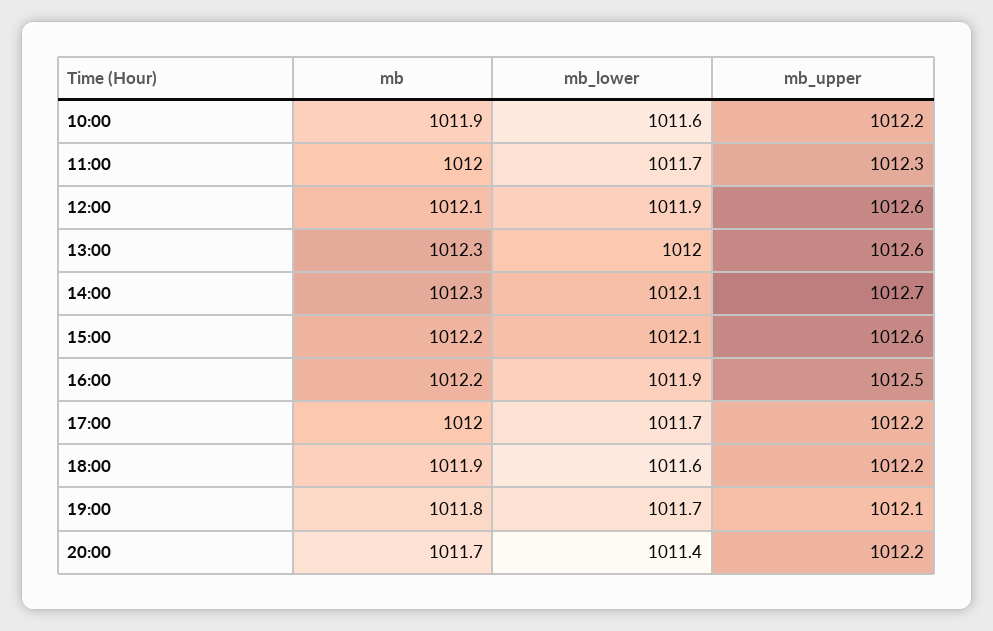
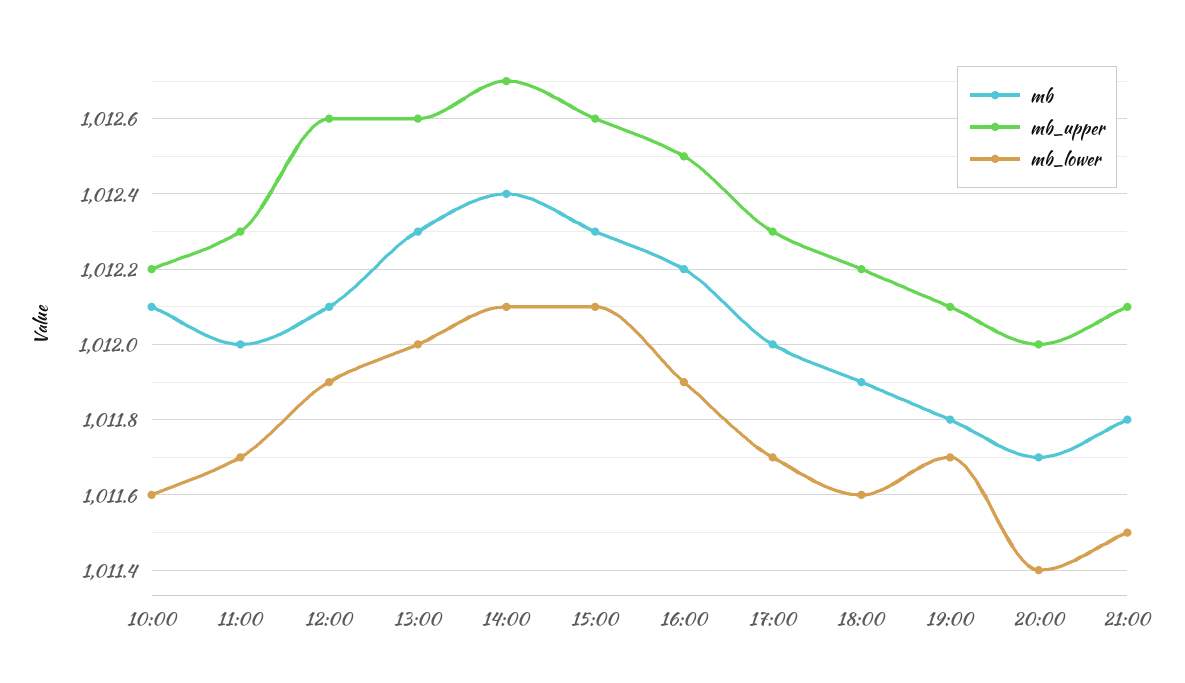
  {
    "mb": {
-     "10:00": 1011.9,
+     "10:00": 1012.1,
      "11:00": 1012,
      "12:00": 1012.1,
      "13:00": 1012.3,
-     "14:00": 1012.3,
+     "14:00": 1012.4,
-     "15:00": 1012.2,
+     "15:00": 1012.3,
      "16:00": 1012.2,
      "17:00": 1012,
      "18:00": 1011.9,
      "19:00": 1011.8,
-     "20:00": 1011.7
+     "20:00": 1011.7,
+     "21:00": 1011.8
    },
    "mb_lower": {
      "10:00": 1011.6,
      "11:00": 1011.7,
      "12:00": 1011.9,
      "13:00": 1012,
      "14:00": 1012.1,
      "15:00": 1012.1,
      "16:00": 1011.9,
      "17:00": 1011.7,
      "18:00": 1011.6,
      "19:00": 1011.7,
-     "20:00": 1011.4
+     "20:00": 1011.4,
+     "21:00": 1011.5
    },
    "mb_upper": {
      "10:00": 1012.2,
      "11:00": 1012.3,
      "12:00": 1012.6,
      "13:00": 1012.6,
      "14:00": 1012.7,
      "15:00": 1012.6,
      "16:00": 1012.5,
-     "17:00": 1012.2,
+     "17:00": 1012.3,
      "18:00": 1012.2,
      "19:00": 1012.1,
-     "20:00": 1012.2
+     "20:00": 1012,
+     "21:00": 1012.1
    }
  }

